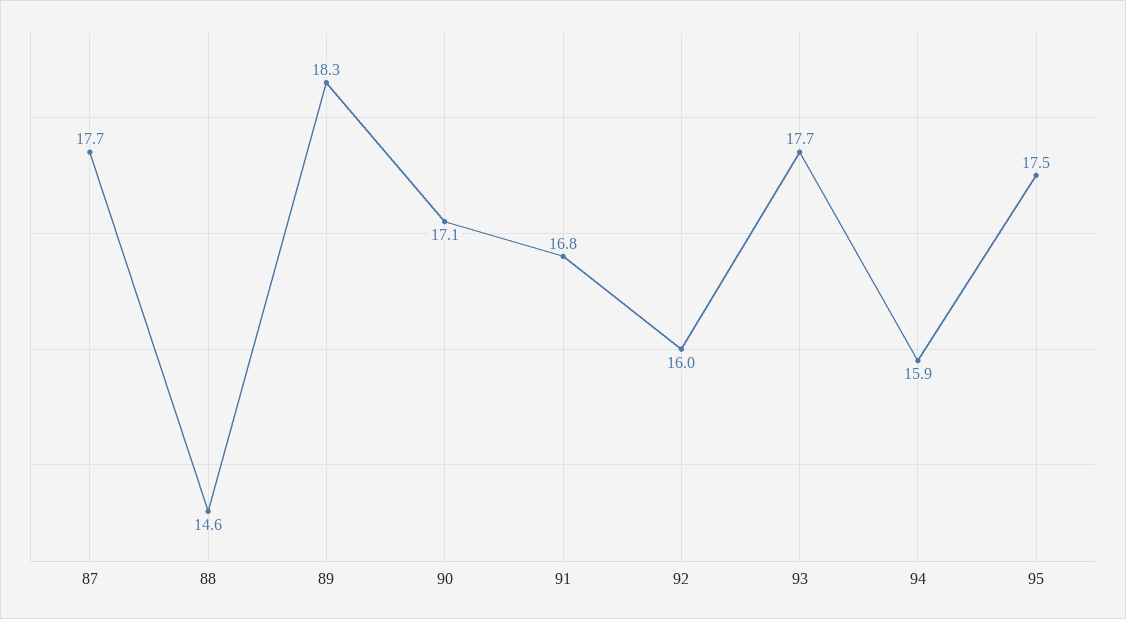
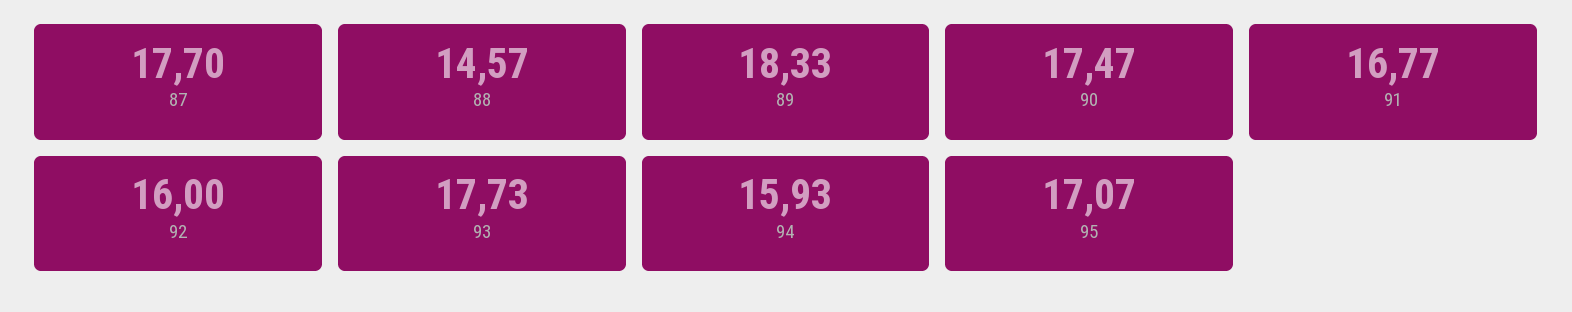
  {
    "87": 17.7,
    "88": 14.57,
    "89": 18.33,
-   "90": 17.1,
+   "90": 17.47,
    "91": 16.77,
    "92": 16,
    "93": 17.73,
    "94": 15.93,
-   "95": 17.5
+   "95": 17.07
  }

